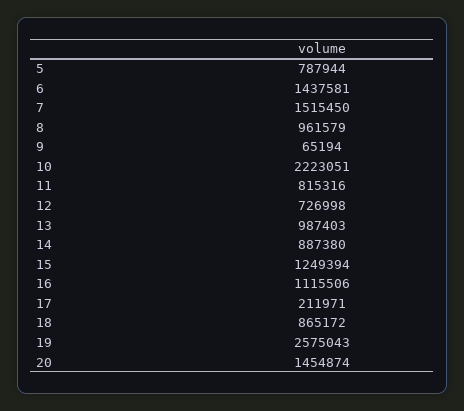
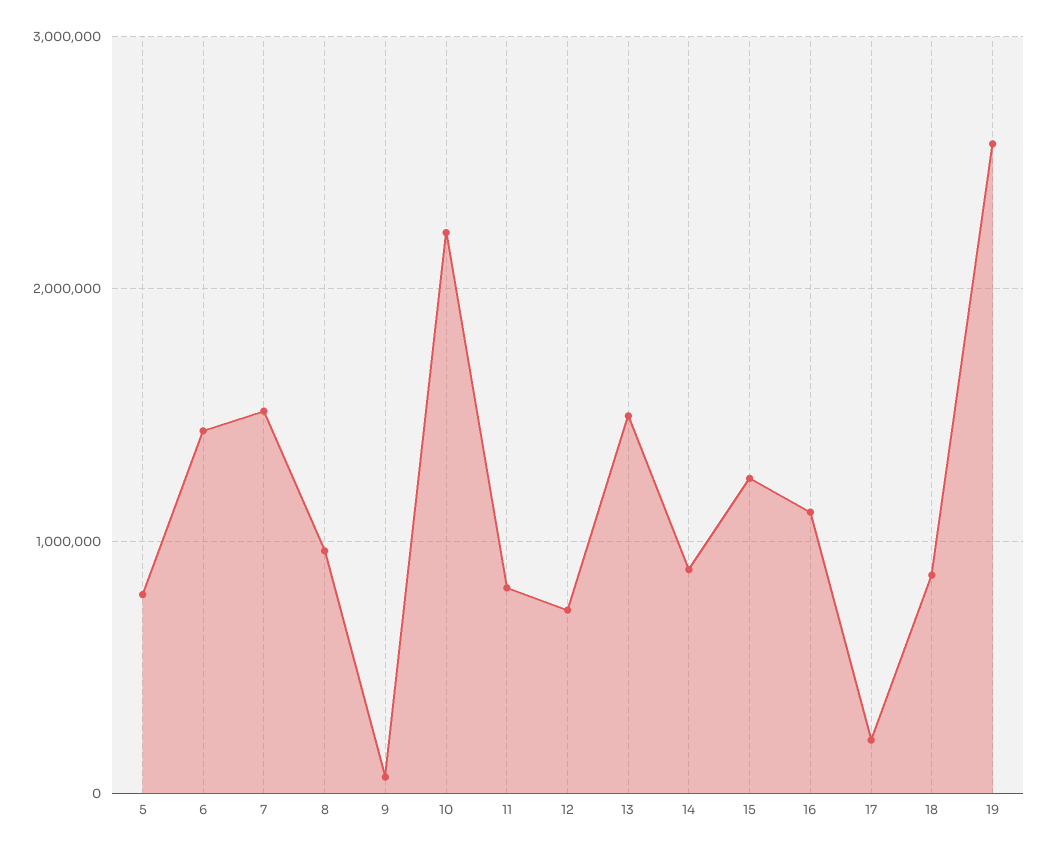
  {
    "5": 787944,
    "6": 1437581,
    "7": 1515450,
    "8": 961579,
    "9": 65194,
    "10": 2223051,
    "11": 815316,
    "12": 726998,
-   "13": 987403,
+   "13": 1500000,
    "14": 887380,
    "15": 1249394,
    "16": 1115506,
    "17": 211971,
    "18": 865172,
-   "19": 2575043,
+   "19": 2575043
-   "20": 1454874
  }

